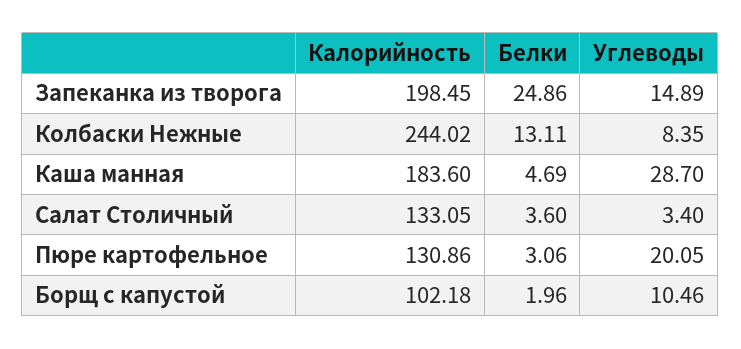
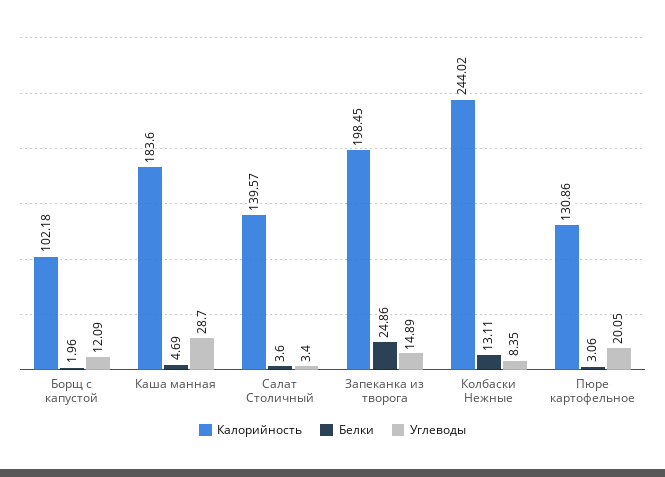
  {
    "Калорийность": {
      "Запеканка из творога": 198.45,
      "Колбаски Нежные": 244.02,
      "Каша манная": 183.6,
-     "Салат Столичный": 133.05,
+     "Салат Столичный": 139.57,
      "Пюре картофельное": 130.86,
      "Борщ с капустой": 102.18
    },
    "Белки": {
      "Запеканка из творога": 24.86,
      "Колбаски Нежные": 13.11,
      "Каша манная": 4.69,
      "Салат Столичный": 3.6,
      "Пюре картофельное": 3.06,
      "Борщ с капустой": 1.96
    },
    "Углеводы": {
      "Запеканка из творога": 14.89,
      "Колбаски Нежные": 8.35,
      "Каша манная": 28.7,
      "Салат Столичный": 3.4,
      "Пюре картофельное": 20.05,
-     "Борщ с капустой": 10.46
+     "Борщ с капустой": 12.09
    }
  }

